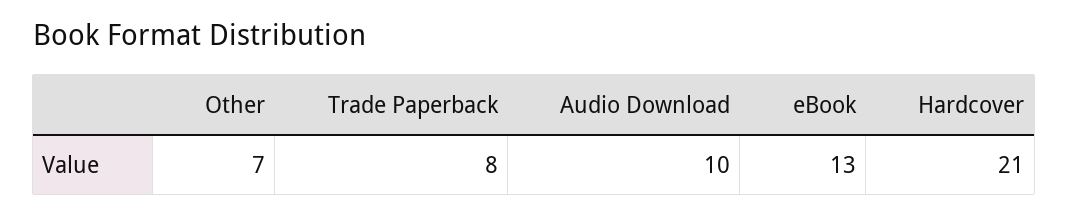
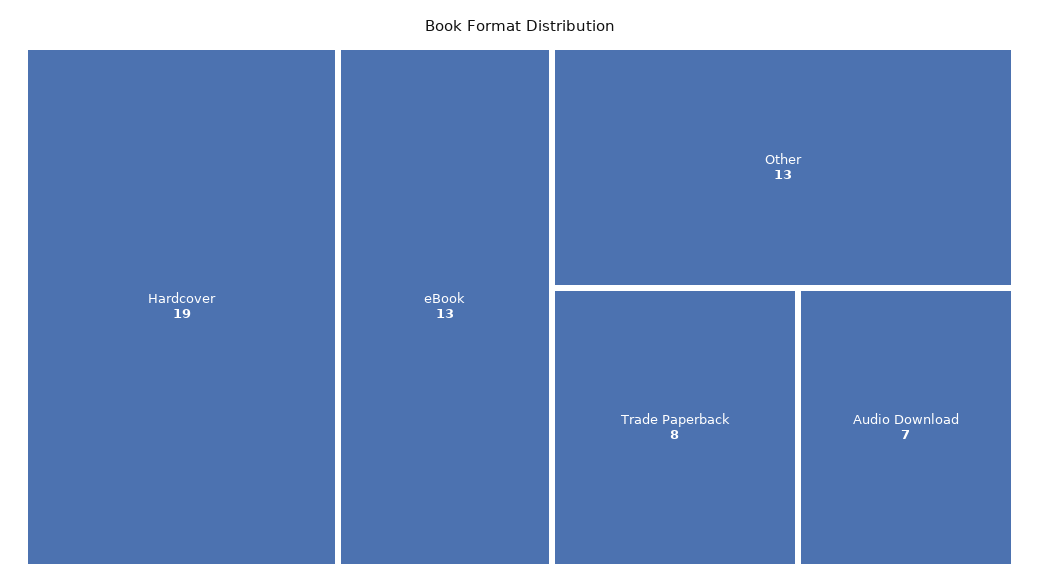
  {
-   "Other": 7,
+   "Other": 13,
    "Trade Paperback": 8,
-   "Audio Download": 10,
+   "Audio Download": 7,
    "eBook": 13,
-   "Hardcover": 21
+   "Hardcover": 19
  }

